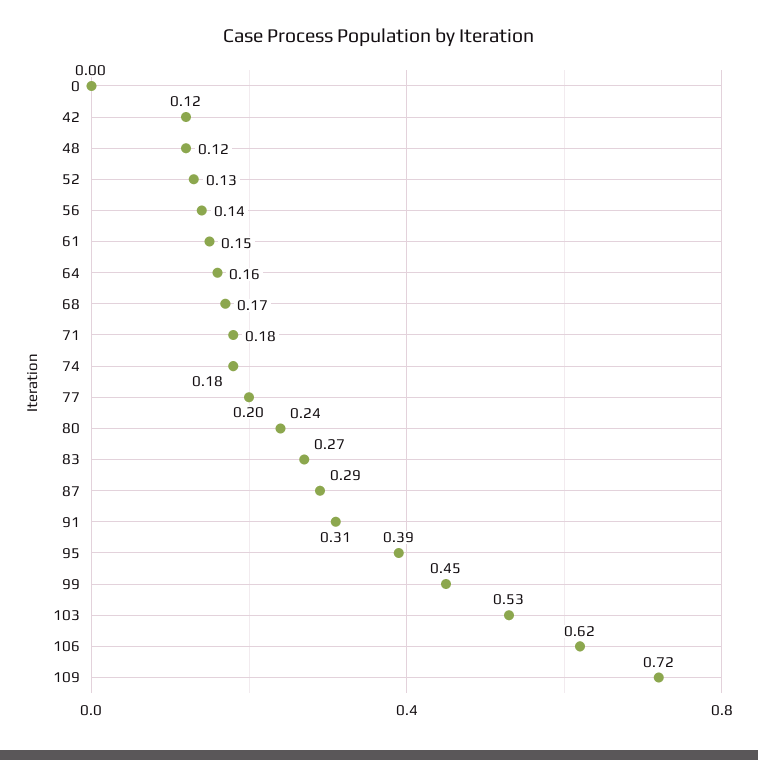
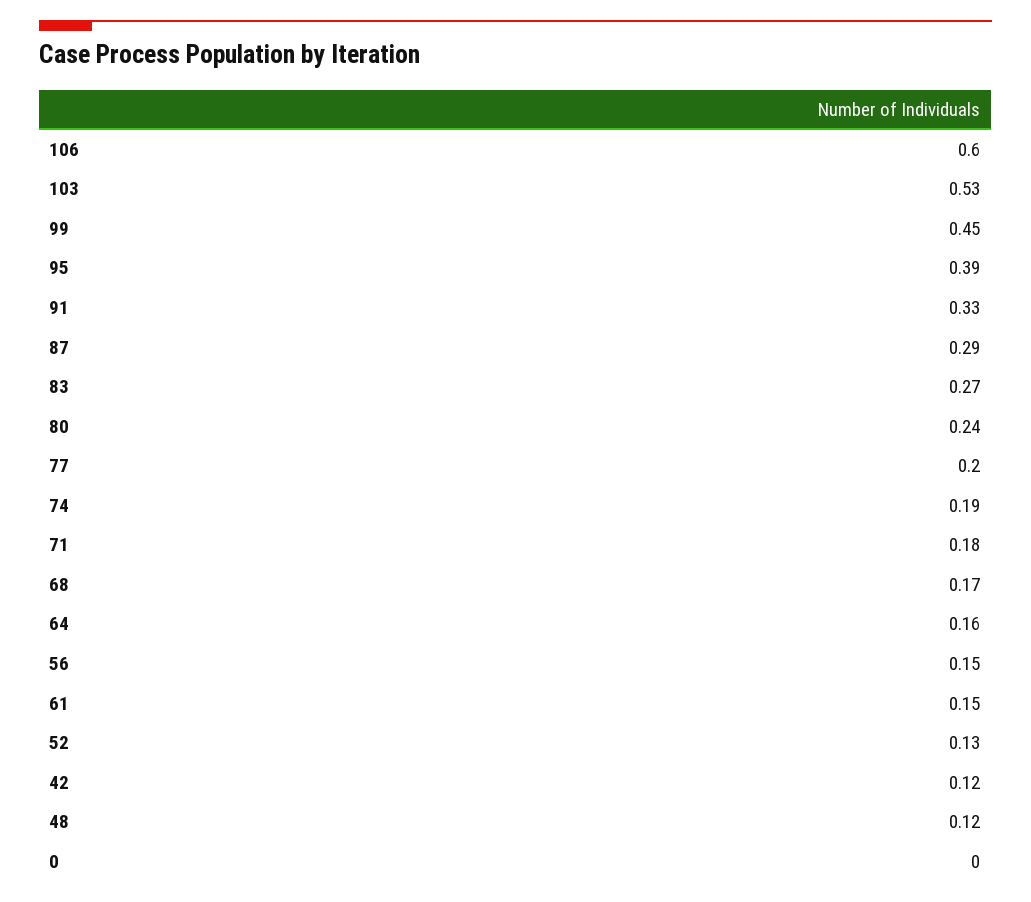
  {
    "0": 0,
    "42": 0.12,
    "48": 0.12,
    "52": 0.13,
-   "56": 0.14,
+   "56": 0.15,
    "61": 0.15,
    "64": 0.16,
    "68": 0.17,
    "71": 0.18,
-   "74": 0.18,
+   "74": 0.19,
    "77": 0.2,
    "80": 0.24,
    "83": 0.27,
    "87": 0.29,
-   "91": 0.31,
+   "91": 0.33,
    "95": 0.39,
    "99": 0.45,
    "103": 0.53,
-   "106": 0.62,
+   "106": 0.6
-   "109": 0.72
  }

